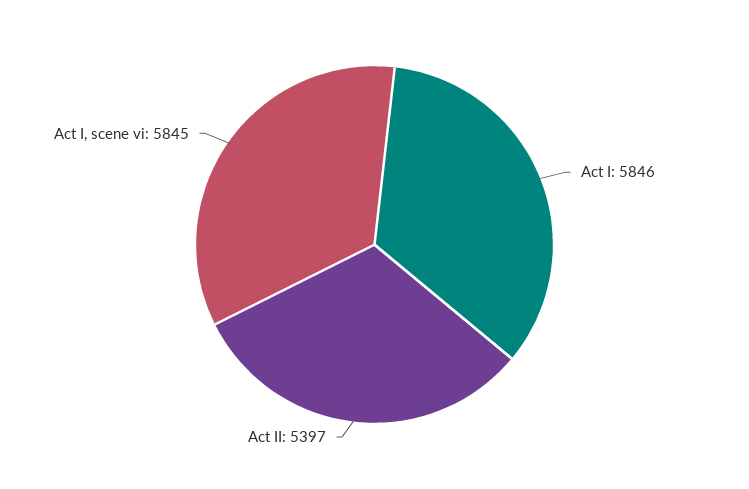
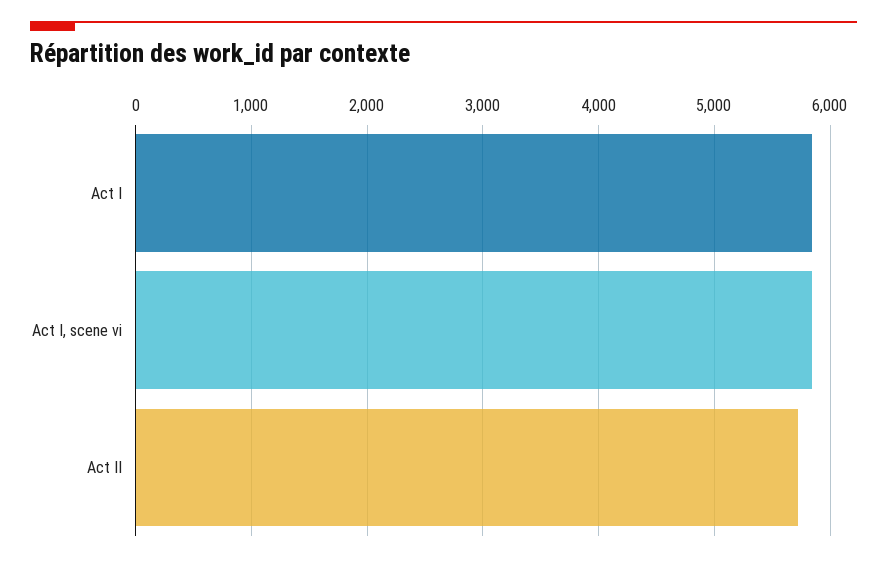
  {
    "Act I": 5846,
-   "Act II": 5397,
+   "Act II": 5700,
    "Act I, scene vi": 5845
  }

